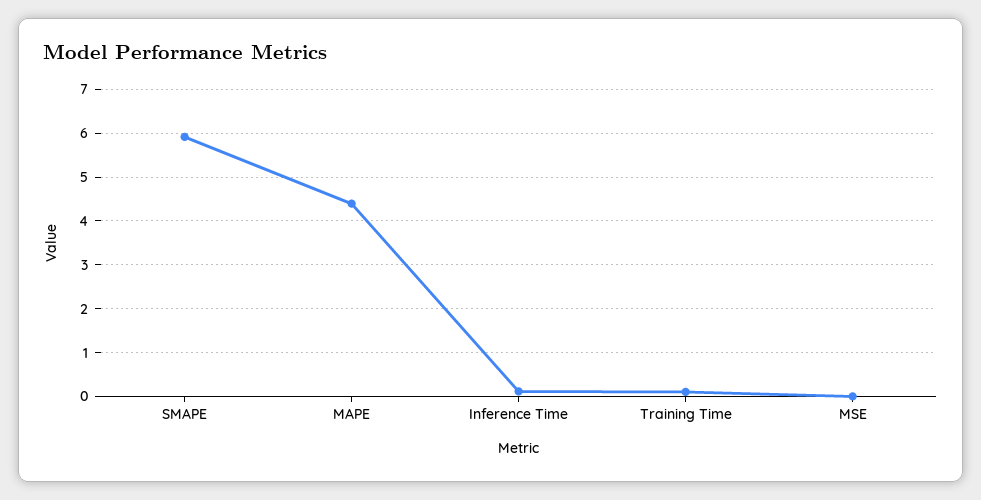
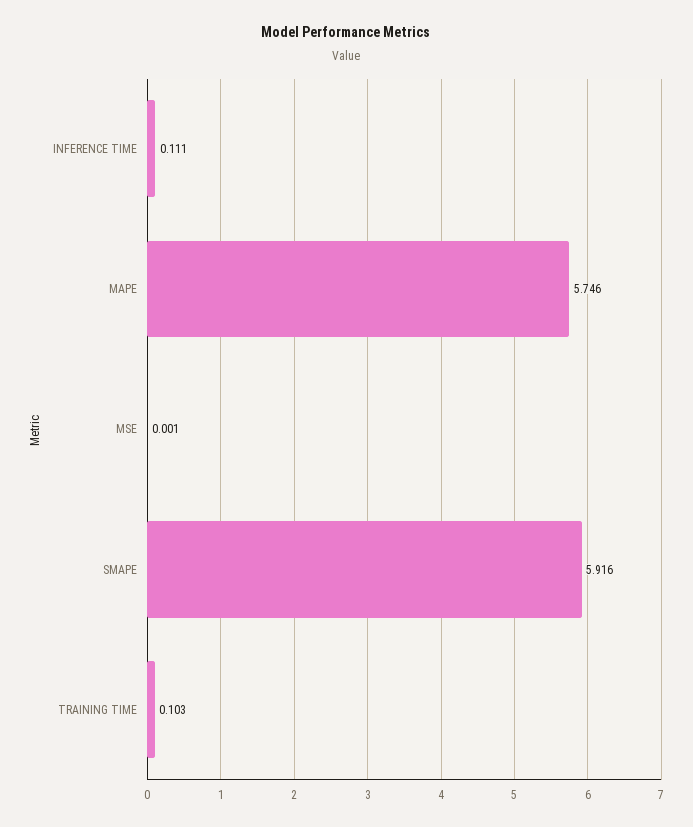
  {
    "SMAPE": 5.916,
-   "MAPE": 4.4,
+   "MAPE": 5.746,
    "Inference Time": 0.111,
    "Training Time": 0.103,
    "MSE": 0.001
  }

